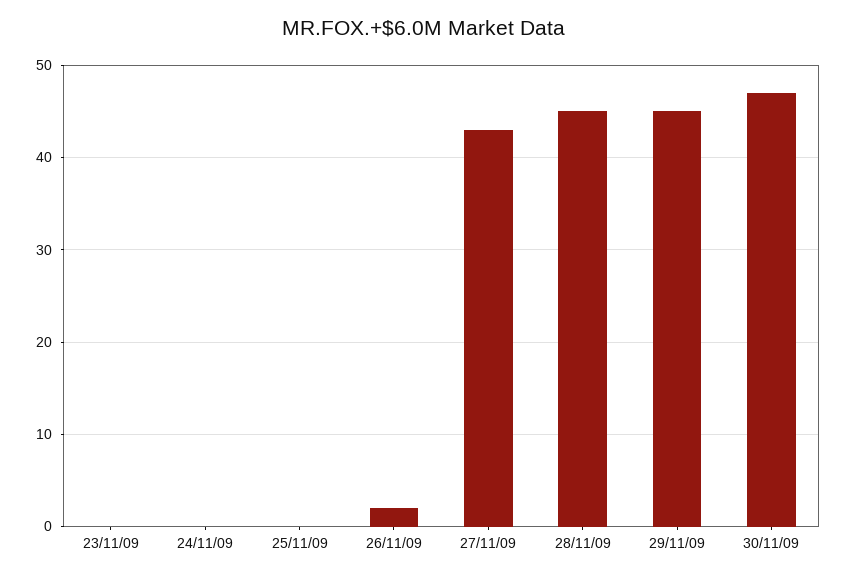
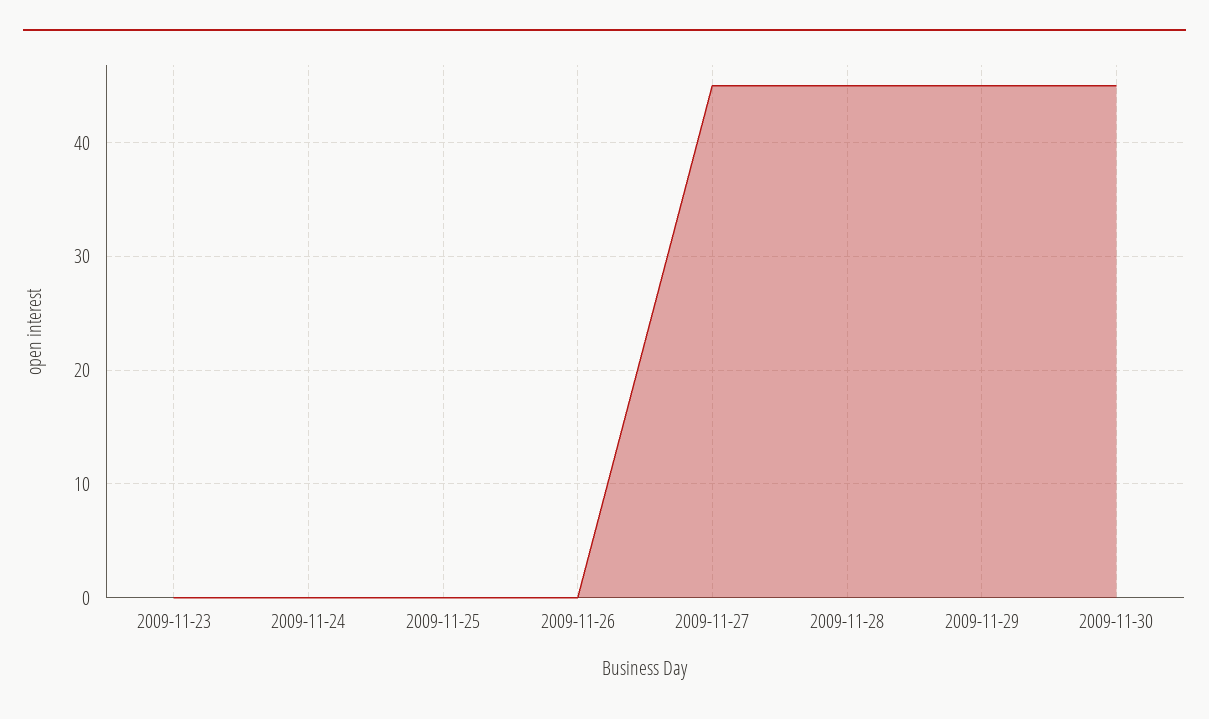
  {
    "23/11/09": 0,
    "24/11/09": 0,
    "25/11/09": 0,
-   "26/11/09": 2,
+   "26/11/09": 0,
-   "27/11/09": 43,
+   "27/11/09": 45,
    "28/11/09": 45,
    "29/11/09": 45,
-   "30/11/09": 47
+   "30/11/09": 45
  }

